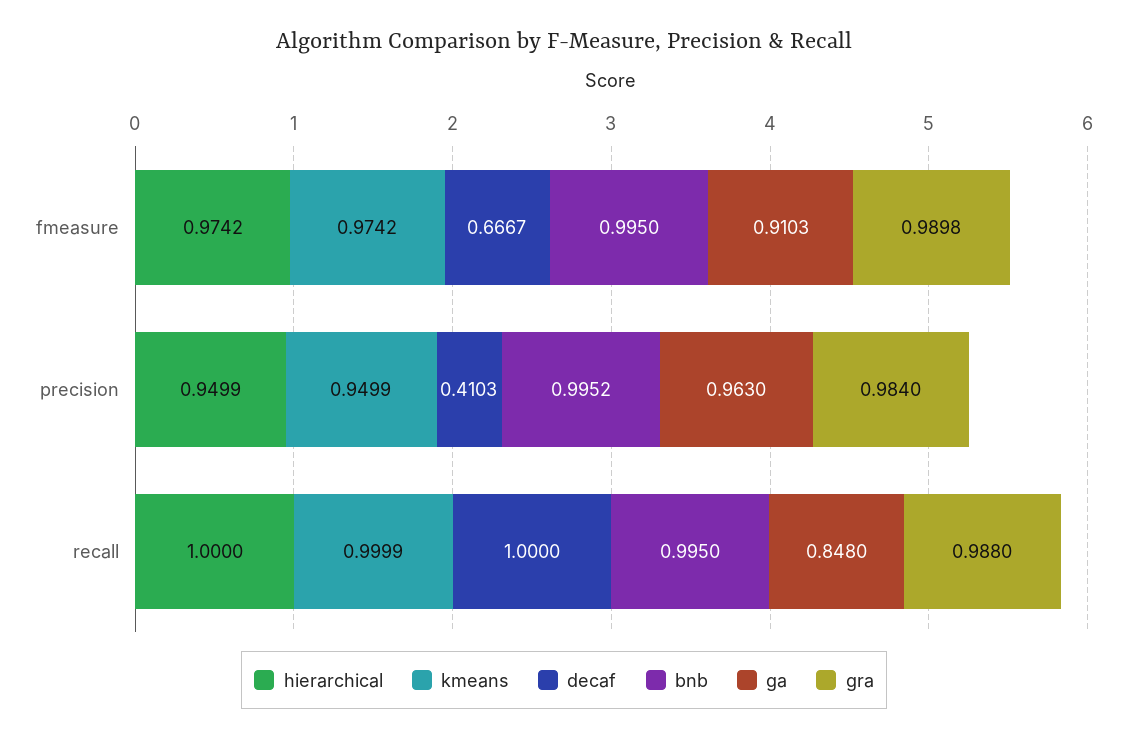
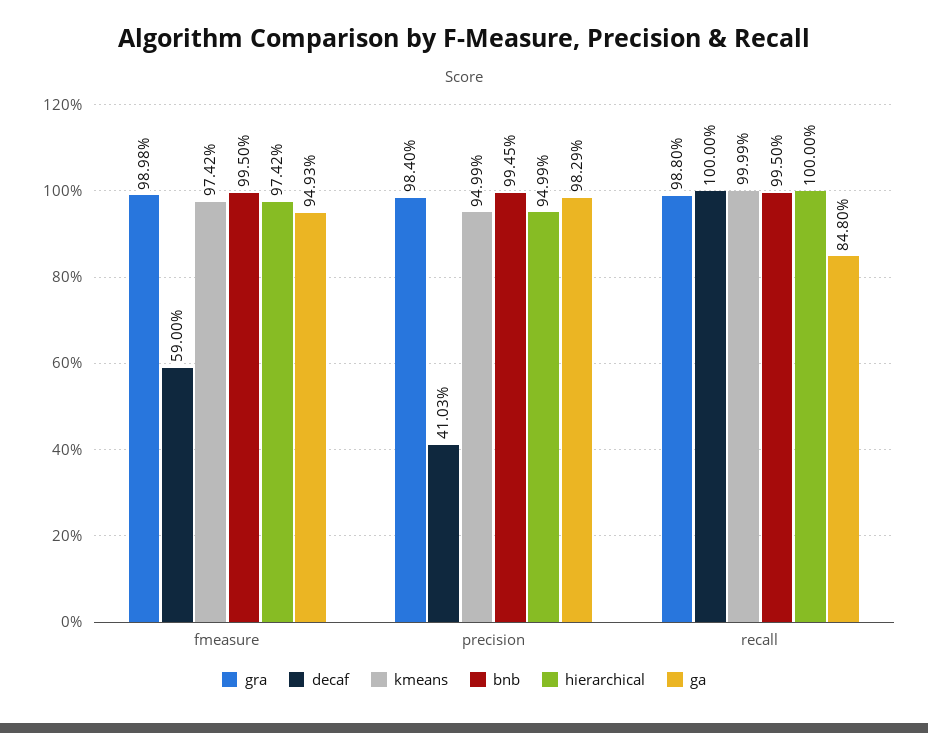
  {
    "hierarchical": {
      "fmeasure": 0.9742,
      "precision": 0.9499,
      "recall": 1
    },
    "kmeans": {
      "fmeasure": 0.9742,
      "precision": 0.9499,
      "recall": 0.9999
    },
    "decaf": {
-     "fmeasure": 0.6667,
+     "fmeasure": 0.59,
      "precision": 0.4103,
      "recall": 1
    },
    "bnb": {
      "fmeasure": 0.995,
-     "precision": 0.9952,
+     "precision": 0.9945,
      "recall": 0.995
    },
    "ga": {
-     "fmeasure": 0.9103,
+     "fmeasure": 0.9493,
-     "precision": 0.963,
+     "precision": 0.9829,
      "recall": 0.848
    },
    "gra": {
      "fmeasure": 0.9898,
      "precision": 0.984,
      "recall": 0.988
    }
  }

